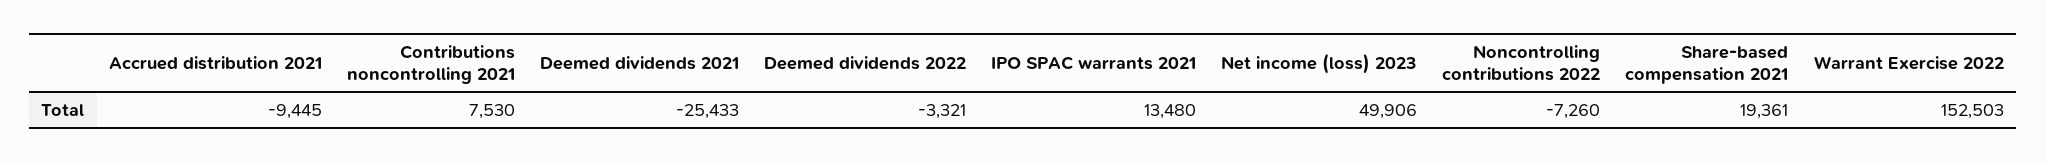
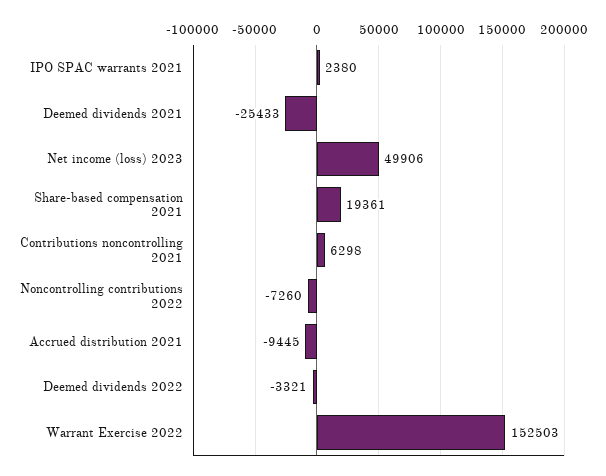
  {
    "Accrued distribution 2021": -9445,
-   "Contributions noncontrolling 2021": 7530,
+   "Contributions noncontrolling 2021": 6298,
    "Deemed dividends 2021": -25433,
    "Deemed dividends 2022": -3321,
-   "IPO SPAC warrants 2021": 13480,
+   "IPO SPAC warrants 2021": 2380,
    "Net income (loss) 2023": 49906,
    "Noncontrolling contributions 2022": -7260,
    "Share-based compensation 2021": 19361,
    "Warrant Exercise 2022": 152503
  }

